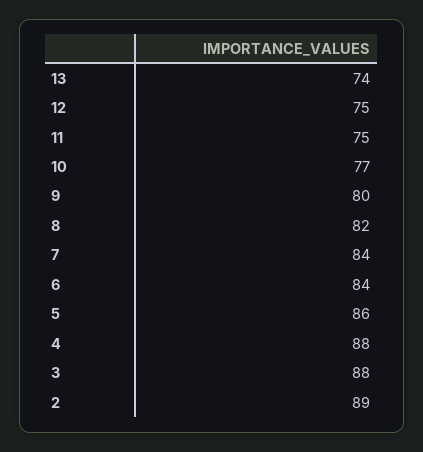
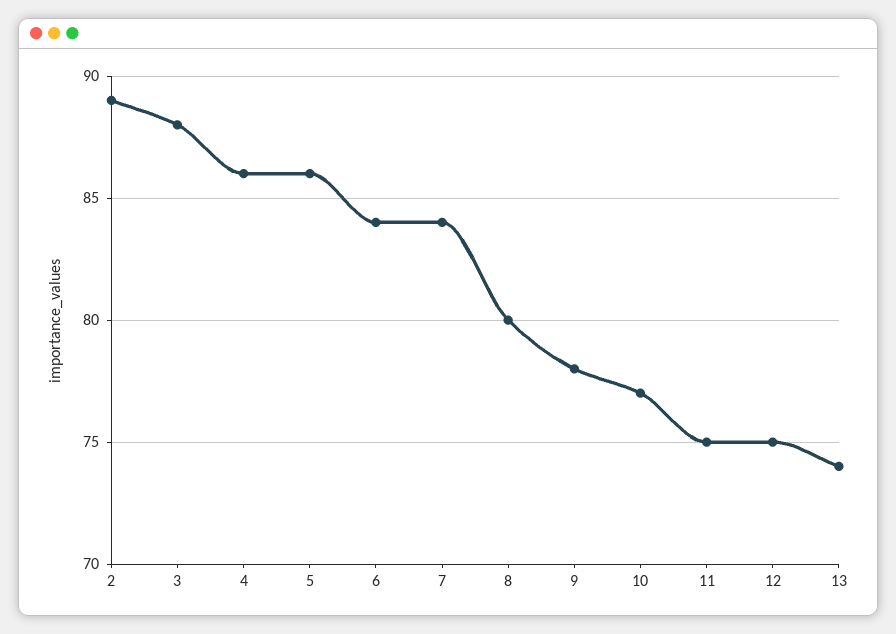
  {
    "13": 74,
    "12": 75,
    "11": 75,
    "10": 77,
-   "9": 80,
+   "9": 78,
-   "8": 82,
+   "8": 80,
    "7": 84,
    "6": 84,
    "5": 86,
-   "4": 88,
+   "4": 86,
    "3": 88,
    "2": 89
  }

